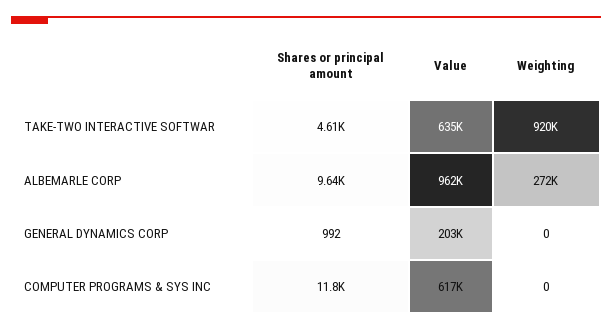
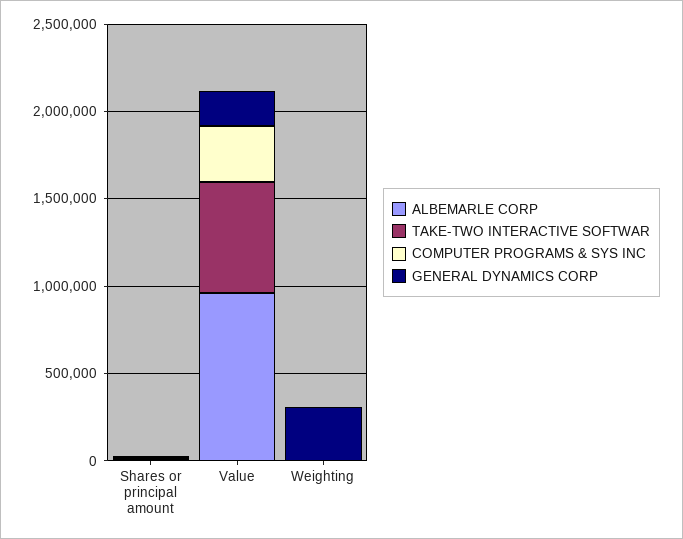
  {
    "TAKE-TWO INTERACTIVE SOFTWAR": {
      "Shares or principal amount": 4610,
      "Value": 635000,
-     "Weighting": 920000
+     "Weighting": 0
    },
    "ALBEMARLE CORP": {
      "Shares or principal amount": 9640,
      "Value": 962000,
-     "Weighting": 272000
+     "Weighting": 0
    },
    "GENERAL DYNAMICS CORP": {
      "Shares or principal amount": 992,
      "Value": 203000,
-     "Weighting": 0
+     "Weighting": 300000
    },
    "COMPUTER PROGRAMS & SYS INC": {
      "Shares or principal amount": 11800,
-     "Value": 617000,
+     "Value": 300000,
      "Weighting": 0
    }
  }

